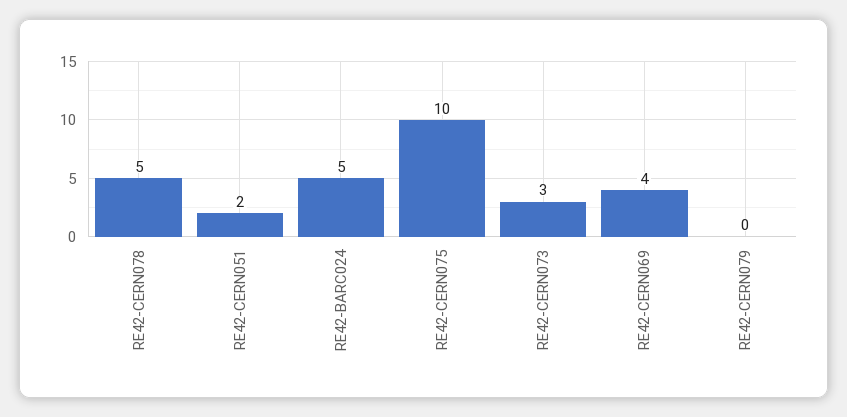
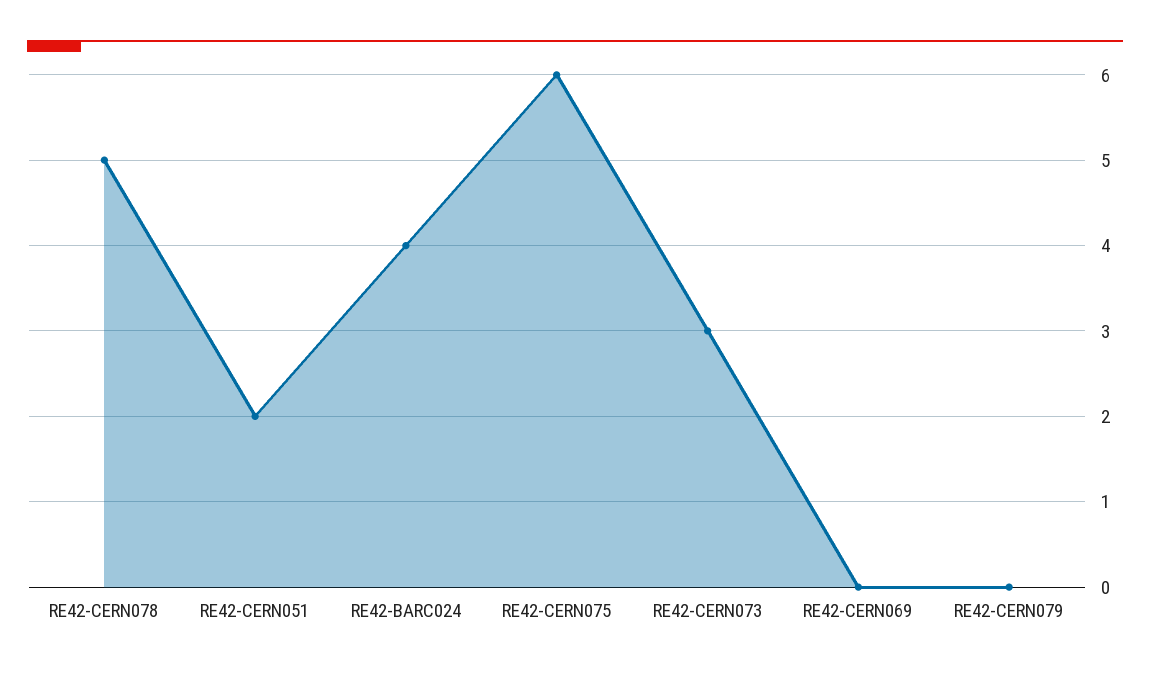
  {
    "RE42-CERN078": 5,
    "RE42-CERN051": 2,
-   "RE42-BARC024": 5,
+   "RE42-BARC024": 4,
-   "RE42-CERN075": 10,
+   "RE42-CERN075": 6,
    "RE42-CERN073": 3,
-   "RE42-CERN069": 4,
+   "RE42-CERN069": 0,
    "RE42-CERN079": 0
  }

